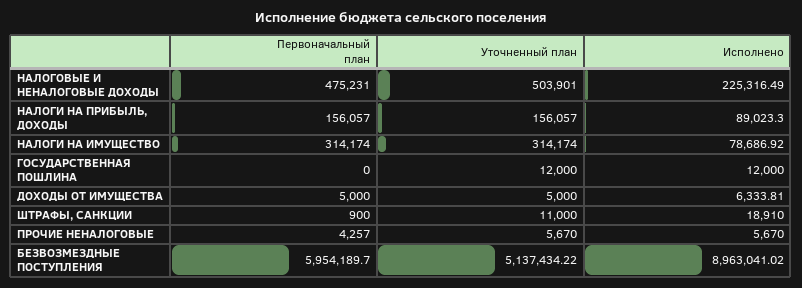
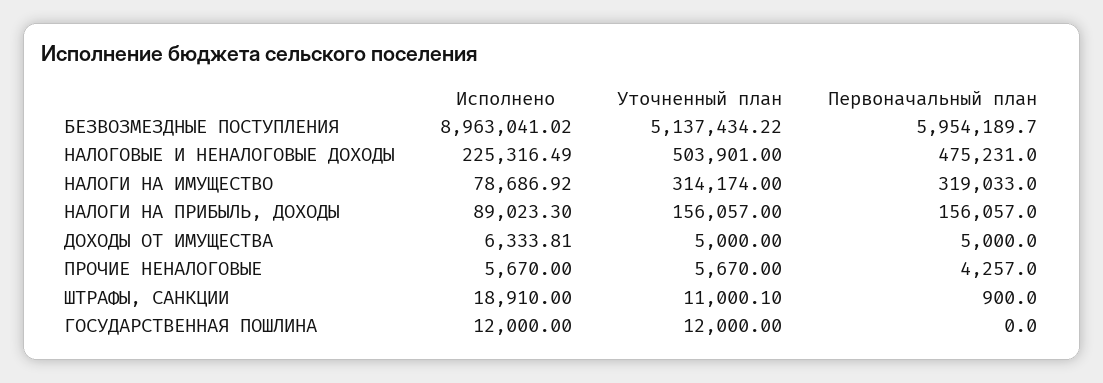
  {
    "Первоначальный план": {
      "НАЛОГОВЫЕ И НЕНАЛОГОВЫЕ ДОХОДЫ": 475231,
      "НАЛОГИ НА ПРИБЫЛЬ, ДОХОДЫ": 156057,
-     "НАЛОГИ НА ИМУЩЕСТВО": 314174,
+     "НАЛОГИ НА ИМУЩЕСТВО": 319033,
      "ГОСУДАРСТВЕННАЯ ПОШЛИНА": 0,
      "ДОХОДЫ ОТ ИМУЩЕСТВА": 5000,
      "ШТРАФЫ, САНКЦИИ": 900,
      "ПРОЧИЕ НЕНАЛОГОВЫЕ": 4257,
      "БЕЗВОЗМЕЗДНЫЕ ПОСТУПЛЕНИЯ": 5954189.7
    },
    "Уточненный план": {
      "НАЛОГОВЫЕ И НЕНАЛОГОВЫЕ ДОХОДЫ": 503901,
      "НАЛОГИ НА ПРИБЫЛЬ, ДОХОДЫ": 156057,
      "НАЛОГИ НА ИМУЩЕСТВО": 314174,
      "ГОСУДАРСТВЕННАЯ ПОШЛИНА": 12000,
      "ДОХОДЫ ОТ ИМУЩЕСТВА": 5000,
-     "ШТРАФЫ, САНКЦИИ": 11000,
+     "ШТРАФЫ, САНКЦИИ": 11000.1,
      "ПРОЧИЕ НЕНАЛОГОВЫЕ": 5670,
      "БЕЗВОЗМЕЗДНЫЕ ПОСТУПЛЕНИЯ": 5137434.22
    },
    "Исполнено": {
      "НАЛОГОВЫЕ И НЕНАЛОГОВЫЕ ДОХОДЫ": 225316.49,
      "НАЛОГИ НА ПРИБЫЛЬ, ДОХОДЫ": 89023.3,
      "НАЛОГИ НА ИМУЩЕСТВО": 78686.92,
      "ГОСУДАРСТВЕННАЯ ПОШЛИНА": 12000,
      "ДОХОДЫ ОТ ИМУЩЕСТВА": 6333.81,
      "ШТРАФЫ, САНКЦИИ": 18910,
      "ПРОЧИЕ НЕНАЛОГОВЫЕ": 5670,
      "БЕЗВОЗМЕЗДНЫЕ ПОСТУПЛЕНИЯ": 8963041.02
    }
  }

